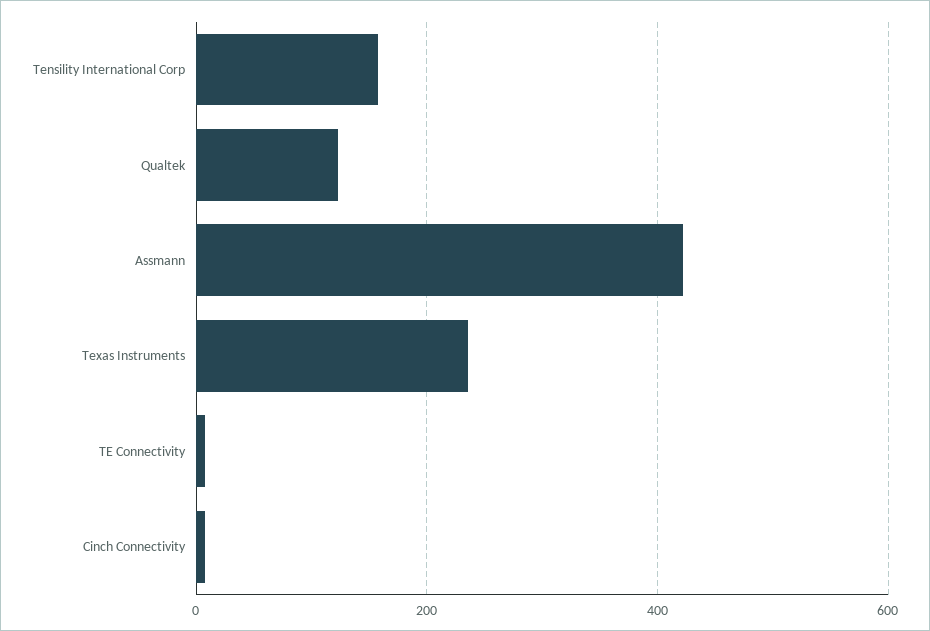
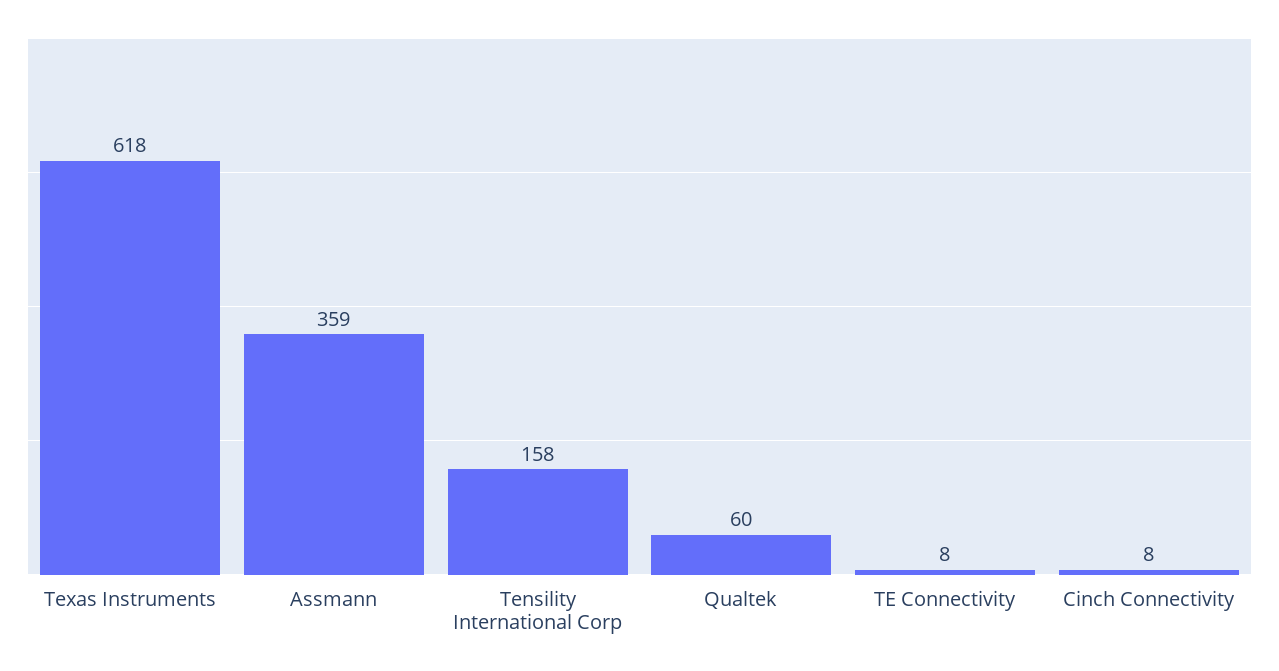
  {
    "Tensility International Corp": 158,
-   "Qualtek": 120,
+   "Qualtek": 60,
-   "Assmann": 420,
+   "Assmann": 359,
-   "Texas Instruments": 240,
+   "Texas Instruments": 618,
    "TE Connectivity": 8,
    "Cinch Connectivity": 8
  }

